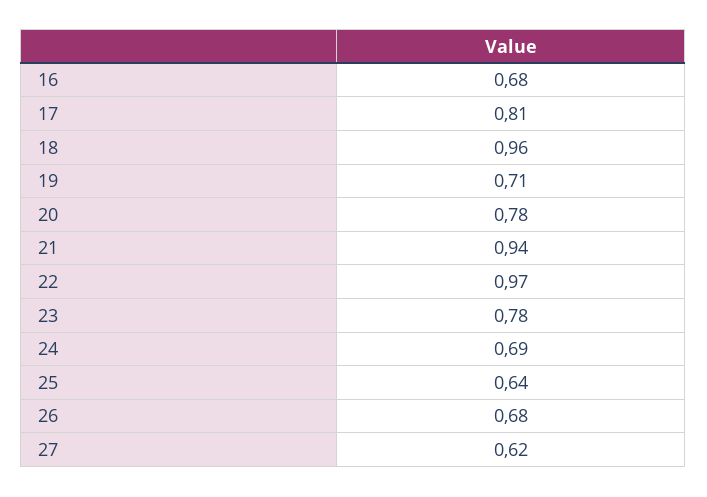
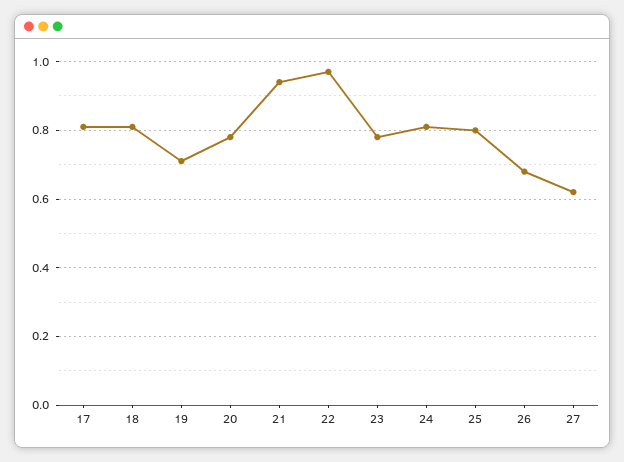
  {
-   "16": 0.68,
    "17": 0.81,
-   "18": 0.96,
+   "18": 0.8,
    "19": 0.71,
    "20": 0.78,
    "21": 0.94,
    "22": 0.97,
    "23": 0.78,
-   "24": 0.69,
+   "24": 0.8,
-   "25": 0.64,
+   "25": 0.8,
    "26": 0.68,
    "27": 0.62
  }

